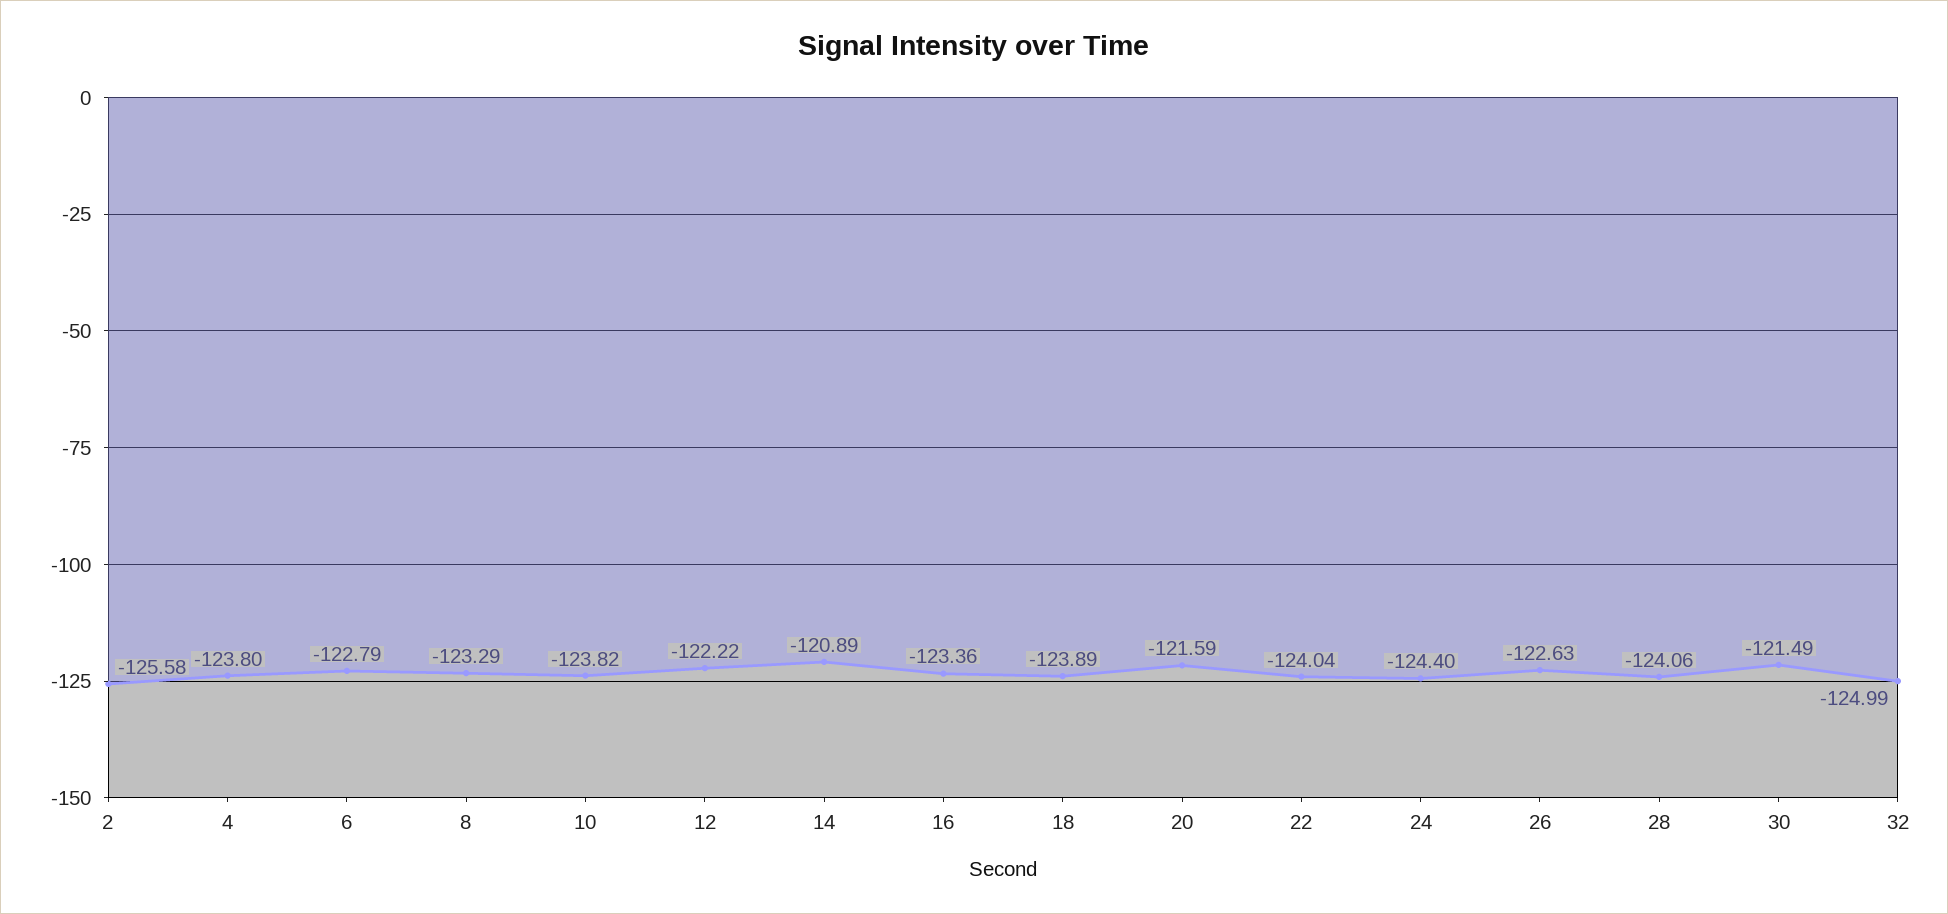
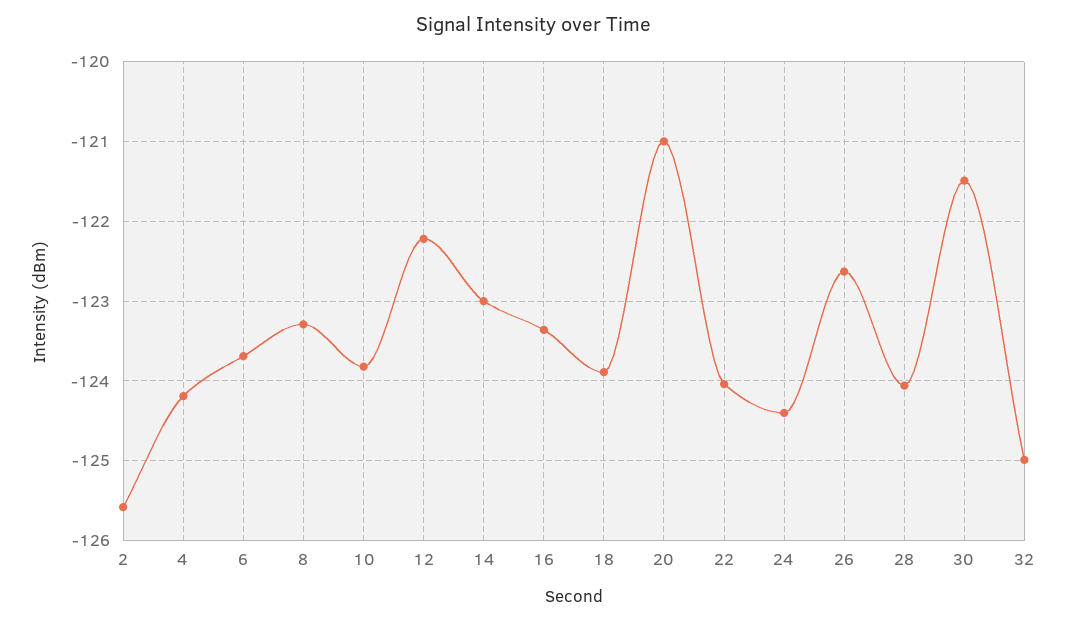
  {
    "2": -125.58,
-   "4": -123.8,
+   "4": -124.2,
-   "6": -122.79,
+   "6": -123.7,
    "8": -123.29,
    "10": -123.82,
    "12": -122.22,
-   "14": -120.89,
+   "14": -123,
    "16": -123.36,
    "18": -123.89,
-   "20": -121.59,
+   "20": -121,
    "22": -124.04,
    "24": -124.4,
    "26": -122.63,
    "28": -124.06,
    "30": -121.49,
    "32": -124.99
  }

